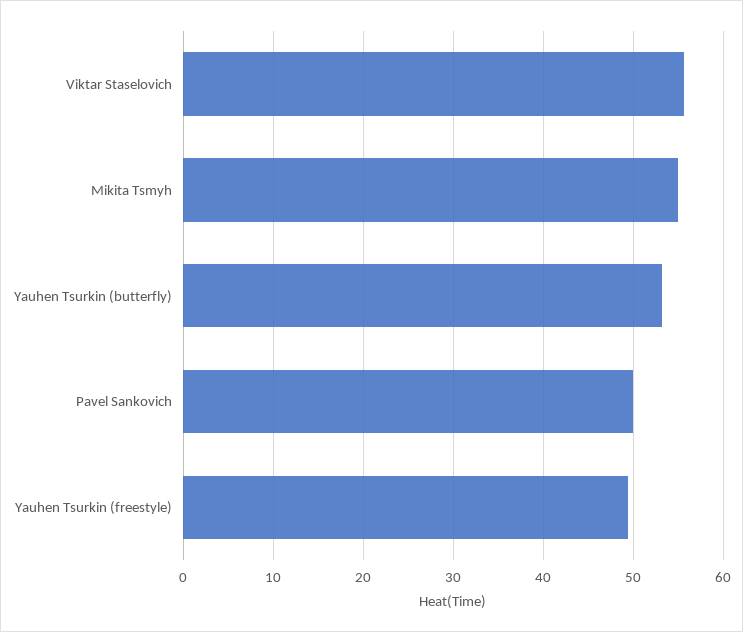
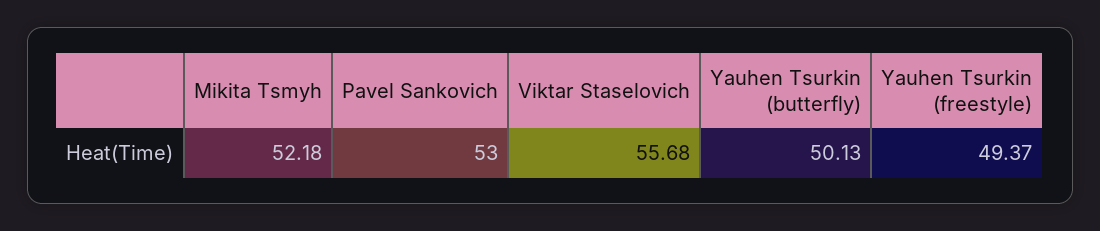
  {
    "Viktar Staselovich": 55.68,
-   "Mikita Tsmyh": 55,
+   "Mikita Tsmyh": 52.18,
-   "Yauhen Tsurkin (butterfly)": 53,
+   "Yauhen Tsurkin (butterfly)": 50.13,
-   "Pavel Sankovich": 50,
+   "Pavel Sankovich": 53,
    "Yauhen Tsurkin (freestyle)": 49.37
  }

